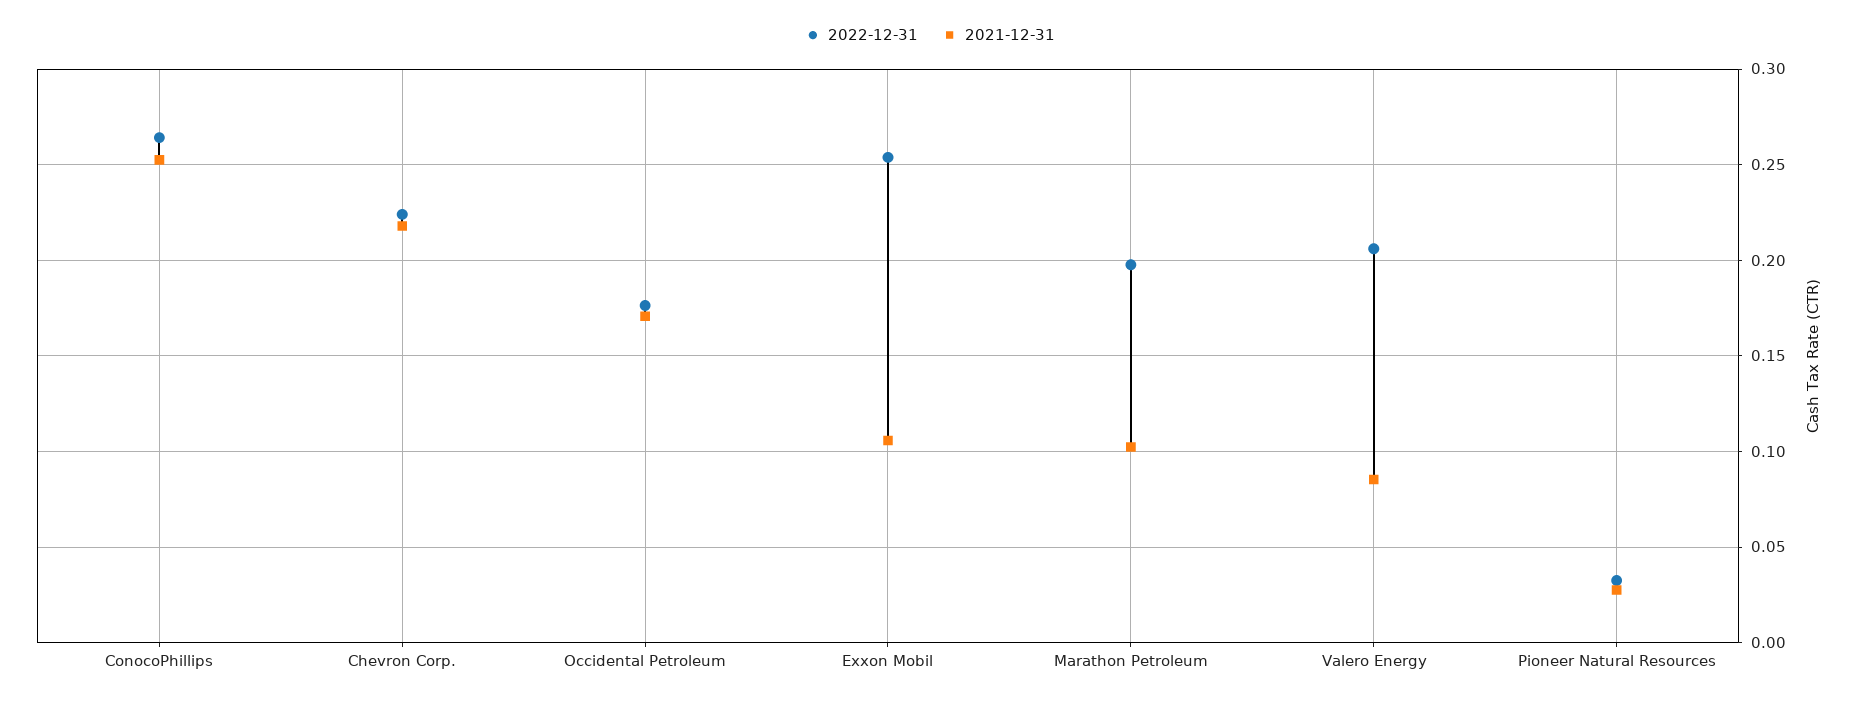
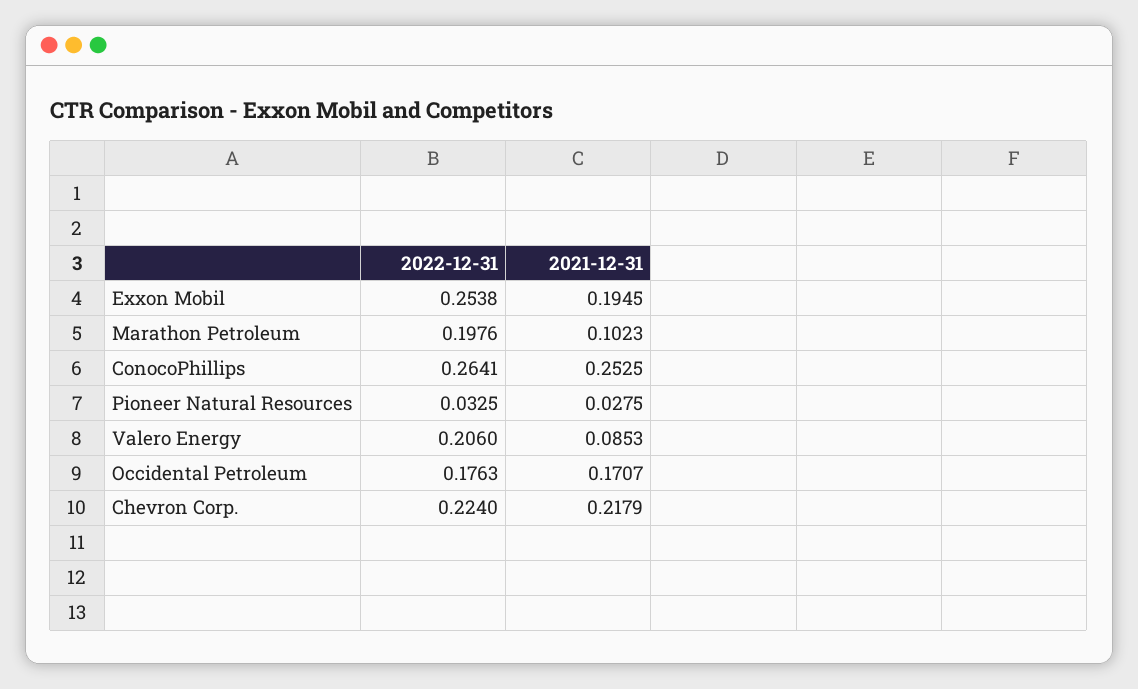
  {
    "2022-12-31": {
      "ConocoPhillips": 0.2641,
      "Chevron Corp.": 0.224,
      "Occidental Petroleum": 0.1763,
      "Exxon Mobil": 0.2538,
      "Marathon Petroleum": 0.1976,
      "Valero Energy": 0.206,
      "Pioneer Natural Resources": 0.0325
    },
    "2021-12-31": {
      "ConocoPhillips": 0.2525,
      "Chevron Corp.": 0.2179,
      "Occidental Petroleum": 0.1707,
-     "Exxon Mobil": 0.105,
+     "Exxon Mobil": 0.1945,
      "Marathon Petroleum": 0.1023,
      "Valero Energy": 0.0853,
      "Pioneer Natural Resources": 0.0275
    }
  }

